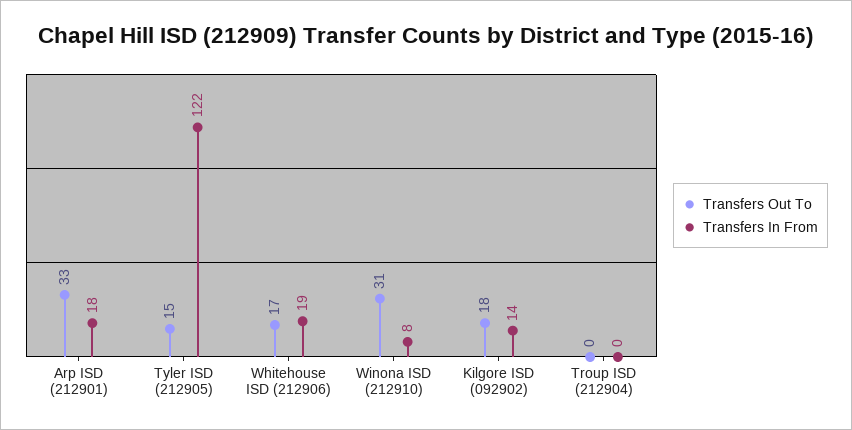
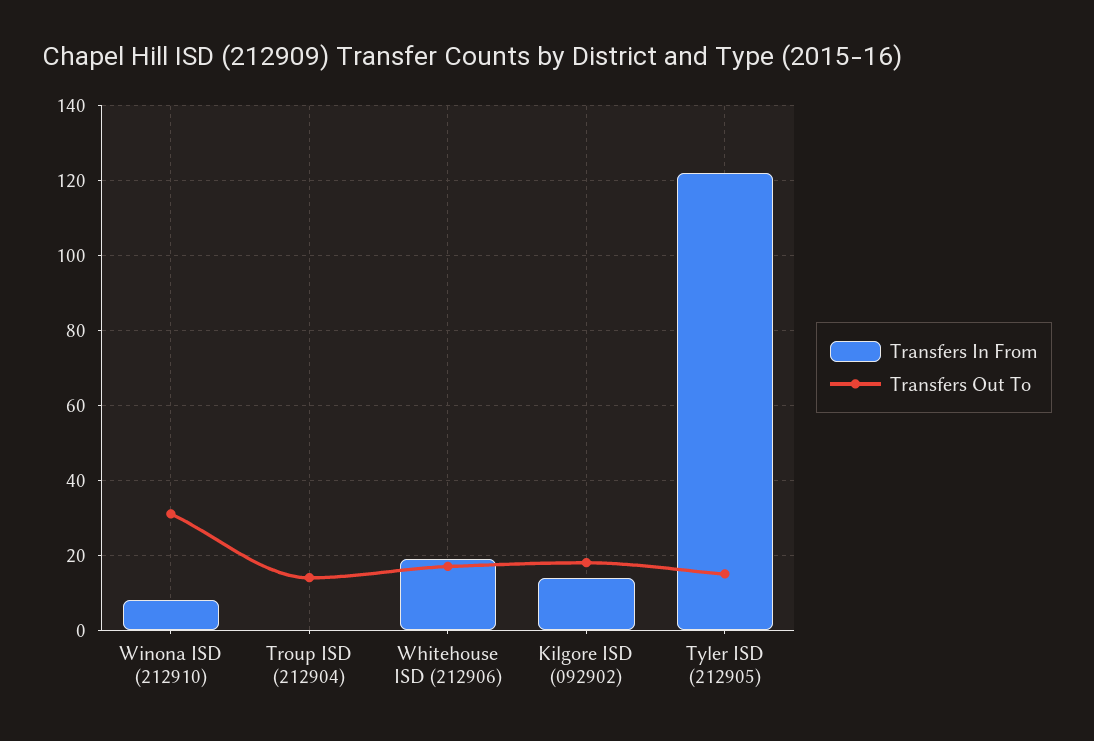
  {
    "Transfers Out To": {
-     "Arp ISD (212901)": 33,
      "Tyler ISD (212905)": 15,
      "Whitehouse ISD (212906)": 17,
      "Winona ISD (212910)": 31,
      "Kilgore ISD (092902)": 18,
-     "Troup ISD (212904)": 0
+     "Troup ISD (212904)": 15
    },
    "Transfers In From": {
-     "Arp ISD (212901)": 18,
      "Tyler ISD (212905)": 122,
      "Whitehouse ISD (212906)": 19,
      "Winona ISD (212910)": 8,
      "Kilgore ISD (092902)": 14,
      "Troup ISD (212904)": 0
    }
  }

